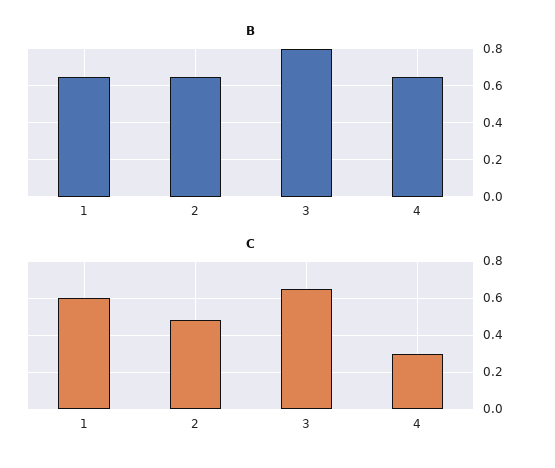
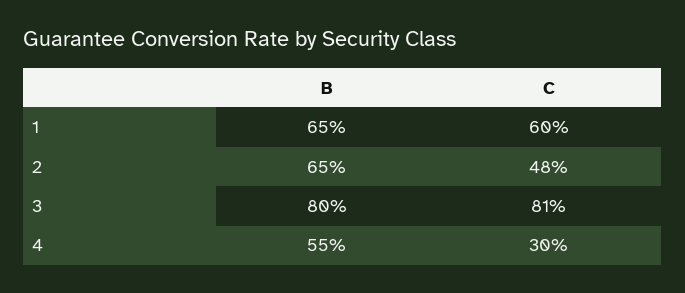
  {
    "B": {
      "1": 0.65,
      "2": 0.65,
      "3": 0.8,
-     "4": 0.65
+     "4": 0.55
    },
    "C": {
      "1": 0.6,
      "2": 0.48,
-     "3": 0.65,
+     "3": 0.81,
      "4": 0.3
    }
  }

